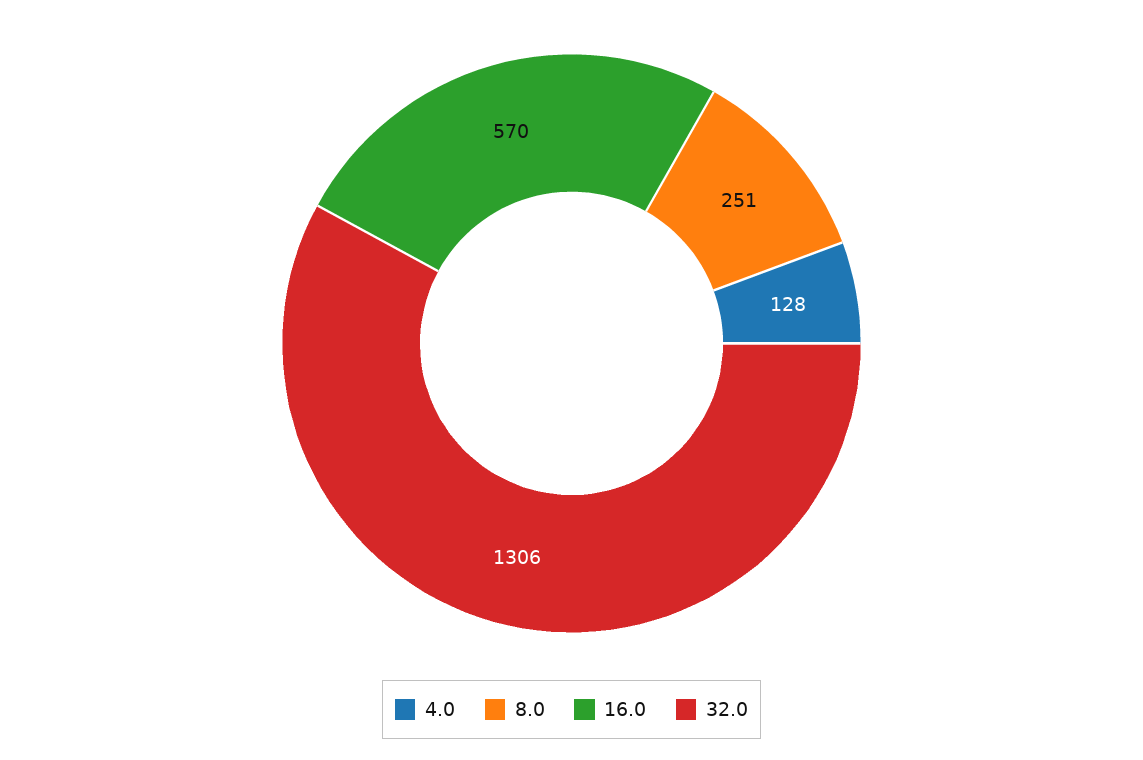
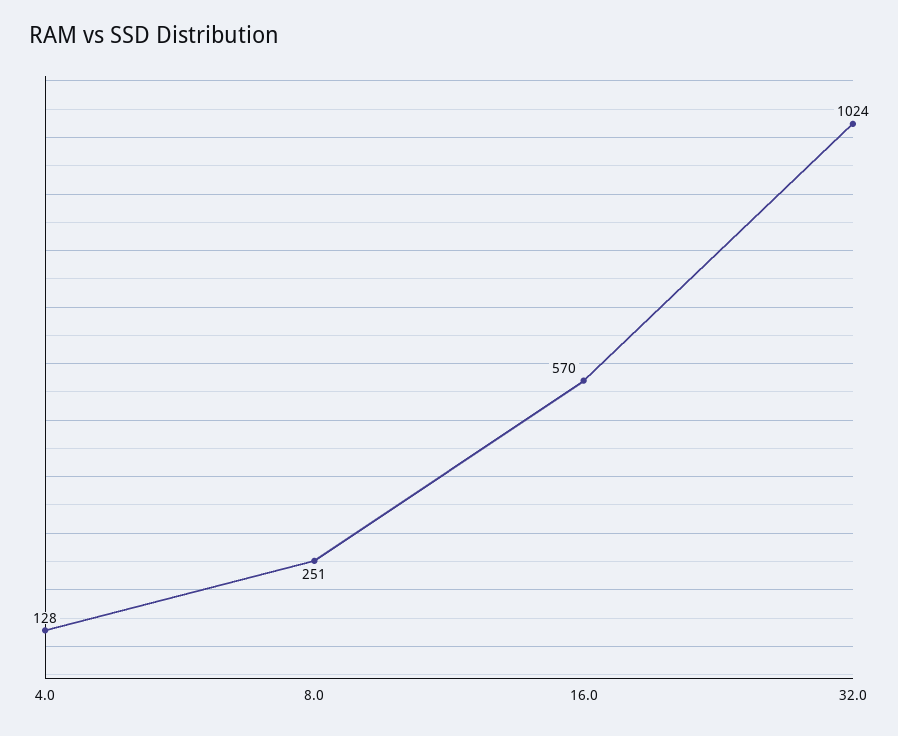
  {
    "4.0": 128,
    "8.0": 251,
    "16.0": 570,
-   "32.0": 1306
+   "32.0": 1024
  }

